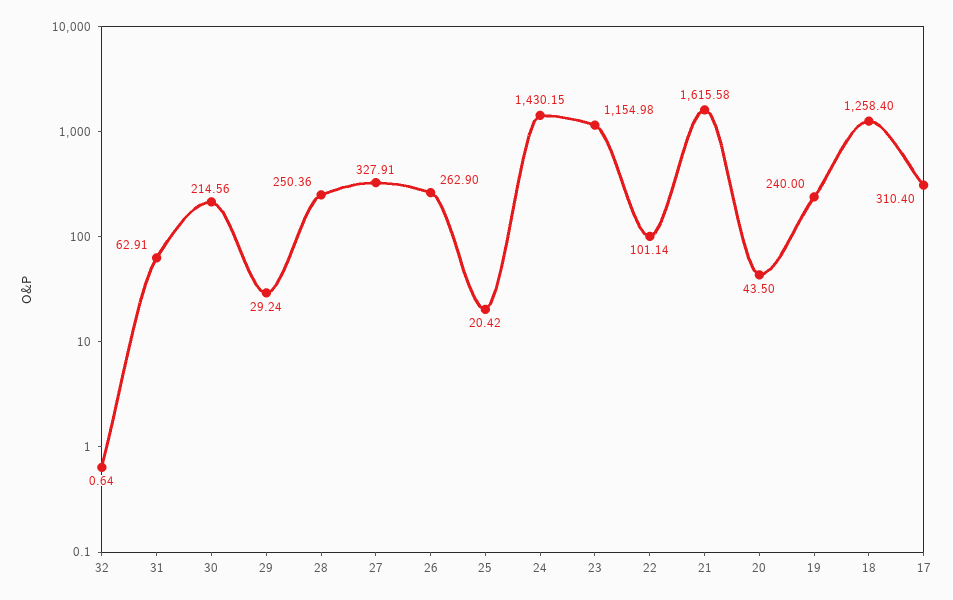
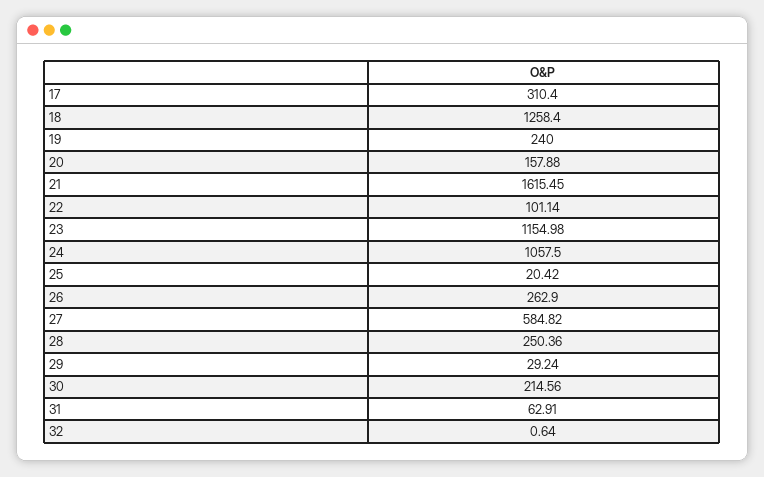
  {
    "32": 0.64,
    "31": 62.91,
    "30": 214.56,
    "29": 29.24,
    "28": 250.36,
-   "27": 327.91,
+   "27": 584.82,
    "26": 262.9,
    "25": 20.42,
-   "24": 1430.15,
+   "24": 1057.5,
    "23": 1154.98,
    "22": 101.14,
-   "21": 1615.58,
+   "21": 1615.45,
-   "20": 43.5,
+   "20": 157.88,
    "19": 240,
    "18": 1258.4,
    "17": 310.4
  }

